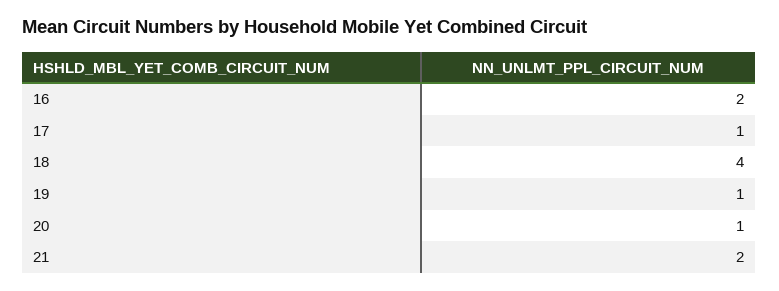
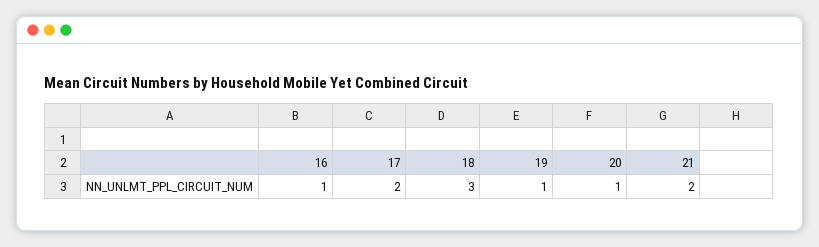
  {
-   "16": 2,
+   "16": 1,
-   "17": 1,
+   "17": 2,
-   "18": 4,
+   "18": 3,
    "19": 1,
    "20": 1,
    "21": 2
  }

